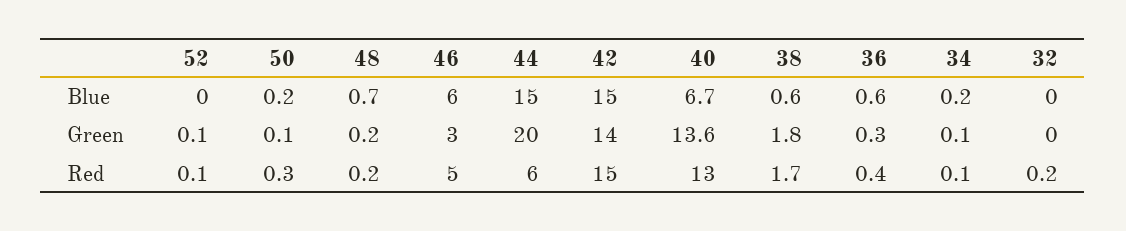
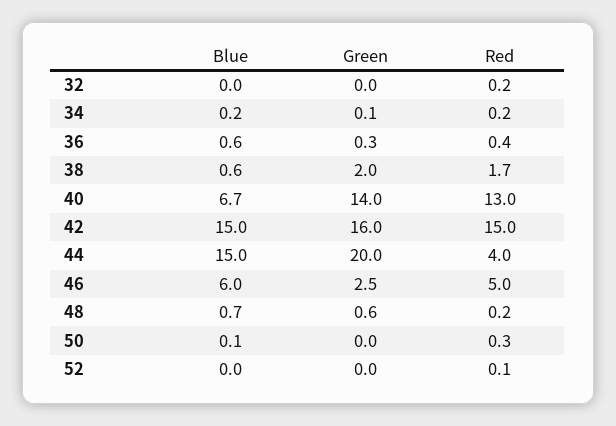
  {
    "52": {
      "Blue": 0,
-     "Green": 0.1,
+     "Green": 0,
      "Red": 0.1
    },
    "50": {
-     "Blue": 0.2,
+     "Blue": 0.1,
-     "Green": 0.1,
+     "Green": 0,
      "Red": 0.3
    },
    "48": {
      "Blue": 0.7,
-     "Green": 0.2,
+     "Green": 0.6,
      "Red": 0.2
    },
    "46": {
      "Blue": 6,
-     "Green": 3,
+     "Green": 2.5,
      "Red": 5
    },
    "44": {
      "Blue": 15,
      "Green": 20,
-     "Red": 6
+     "Red": 4
    },
    "42": {
      "Blue": 15,
-     "Green": 14,
+     "Green": 16,
      "Red": 15
    },
    "40": {
      "Blue": 6.7,
-     "Green": 13.6,
+     "Green": 14,
      "Red": 13
    },
    "38": {
      "Blue": 0.6,
-     "Green": 1.8,
+     "Green": 2,
      "Red": 1.7
    },
    "36": {
      "Blue": 0.6,
      "Green": 0.3,
      "Red": 0.4
    },
    "34": {
      "Blue": 0.2,
      "Green": 0.1,
-     "Red": 0.1
+     "Red": 0.2
    },
    "32": {
      "Blue": 0,
      "Green": 0,
      "Red": 0.2
    }
  }

